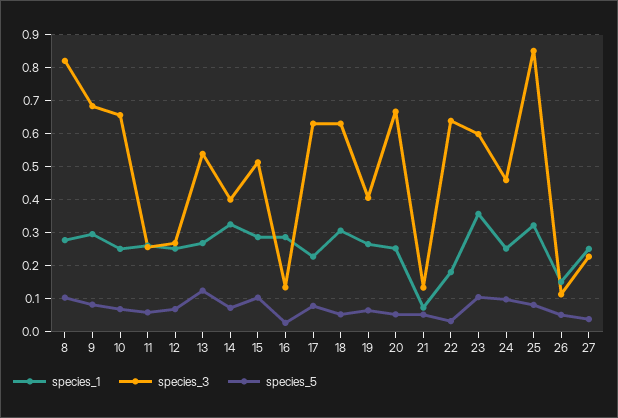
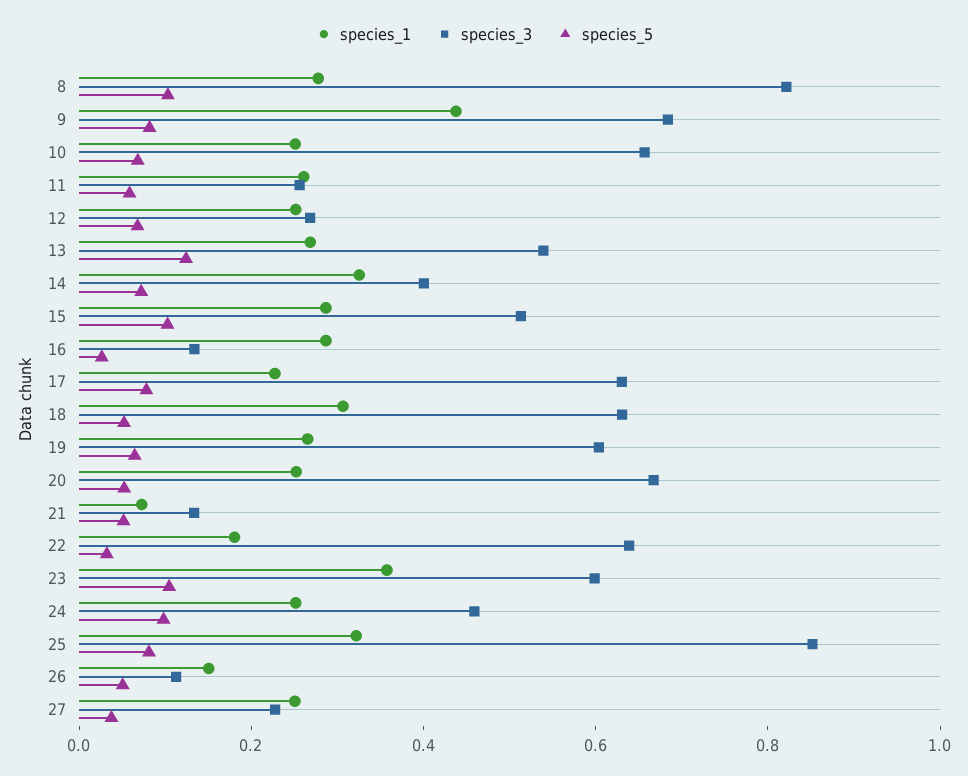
  {
    "species_1": {
      "8": 0.28,
-     "9": 0.3,
+     "9": 0.45,
      "10": 0.26,
      "11": 0.26,
      "12": 0.26,
      "13": 0.26,
      "14": 0.32,
      "15": 0.28,
      "16": 0.28,
      "17": 0.22,
      "18": 0.3,
      "19": 0.26,
      "20": 0.26,
      "21": 0.08,
      "22": 0.18,
      "23": 0.36,
      "24": 0.26,
      "25": 0.32,
      "26": 0.16,
      "27": 0.26
    },
    "species_3": {
      "8": 0.82,
      "9": 0.68,
      "10": 0.66,
      "11": 0.26,
      "12": 0.26,
      "13": 0.54,
      "14": 0.4,
      "15": 0.52,
      "16": 0.14,
      "17": 0.64,
      "18": 0.64,
-     "19": 0.4,
+     "19": 0.6,
      "20": 0.66,
      "21": 0.14,
      "22": 0.64,
      "23": 0.6,
      "24": 0.46,
      "25": 0.86,
      "26": 0.12,
      "27": 0.22
    },
    "species_5": {
      "8": 0.1,
      "9": 0.08,
      "10": 0.06,
      "11": 0.06,
      "12": 0.06,
      "13": 0.12,
      "14": 0.08,
      "15": 0.1,
      "16": 0.02,
      "17": 0.08,
      "18": 0.06,
      "19": 0.06,
      "20": 0.06,
      "21": 0.06,
      "22": 0.04,
      "23": 0.1,
      "24": 0.1,
      "25": 0.08,
      "26": 0.06,
      "27": 0.04
    }
  }

